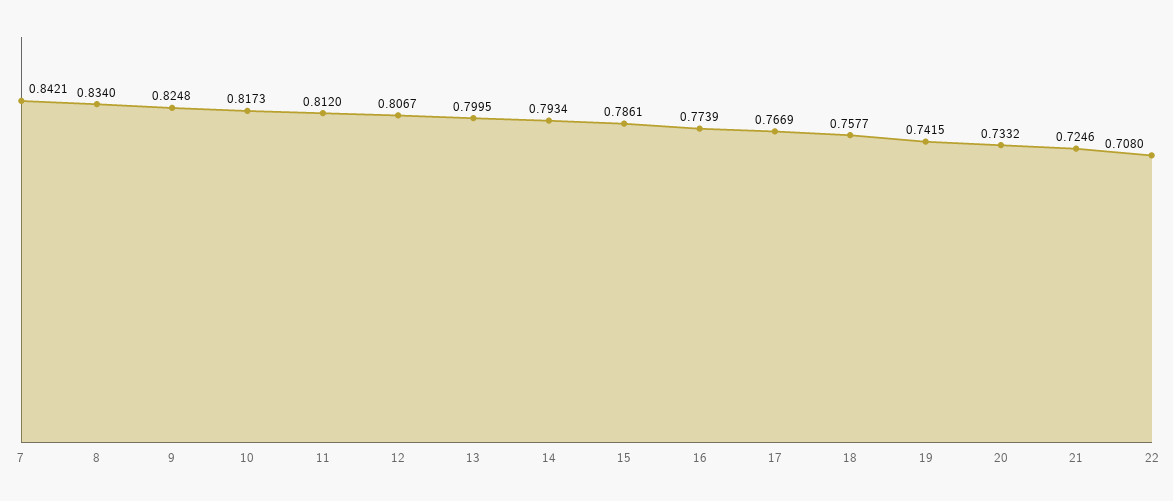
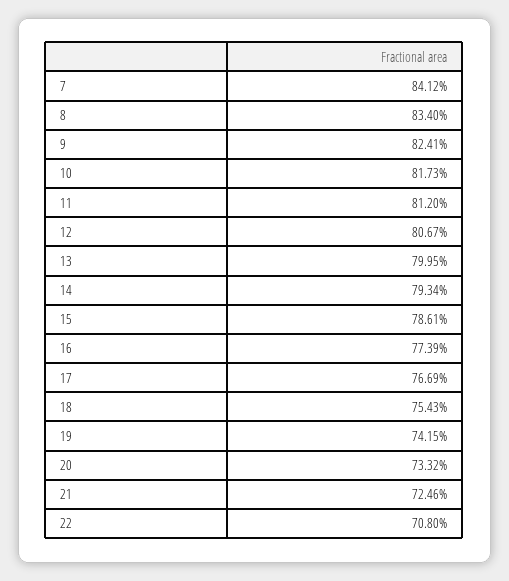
  {
-   "7": 0.8421,
+   "7": 0.8412,
    "8": 0.834,
-   "9": 0.8248,
+   "9": 0.8241,
    "10": 0.8173,
    "11": 0.812,
    "12": 0.8067,
    "13": 0.7995,
    "14": 0.7934,
    "15": 0.7861,
    "16": 0.7739,
    "17": 0.7669,
-   "18": 0.7577,
+   "18": 0.7543,
    "19": 0.7415,
    "20": 0.7332,
    "21": 0.7246,
    "22": 0.708
  }

